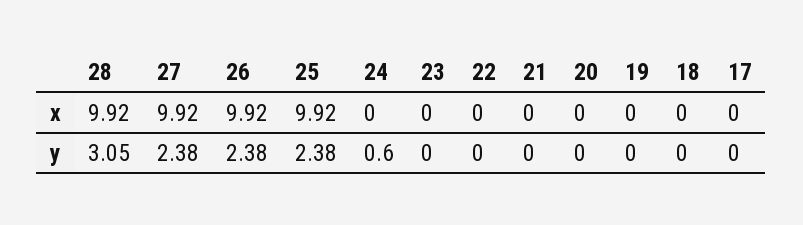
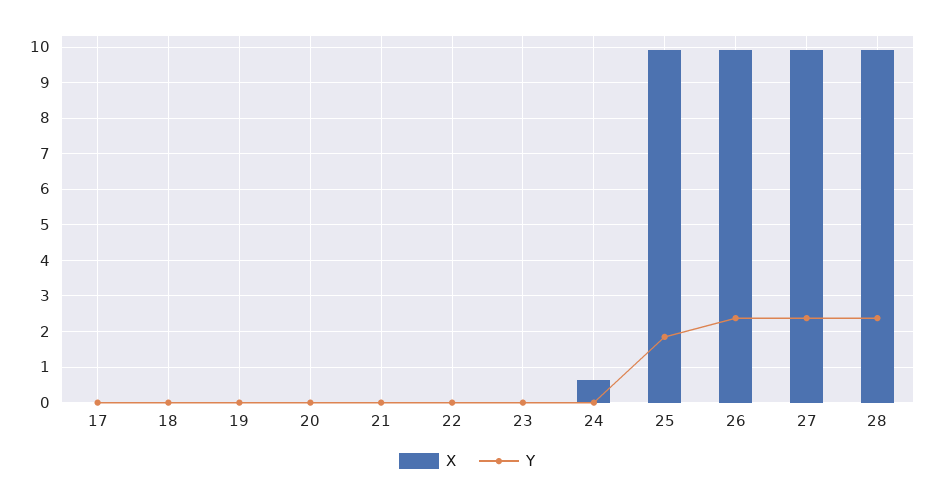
  {
    "x": {
      "28": 9.92,
      "27": 9.92,
      "26": 9.92,
      "25": 9.92,
-     "24": 0,
+     "24": 0.6,
      "23": 0,
      "22": 0,
      "21": 0,
      "20": 0,
      "19": 0,
      "18": 0,
      "17": 0
    },
    "y": {
-     "28": 3.05,
+     "28": 2.4,
      "27": 2.38,
      "26": 2.38,
-     "25": 2.38,
+     "25": 1.8,
-     "24": 0.6,
+     "24": 0,
      "23": 0,
      "22": 0,
      "21": 0,
      "20": 0,
      "19": 0,
      "18": 0,
      "17": 0
    }
  }

